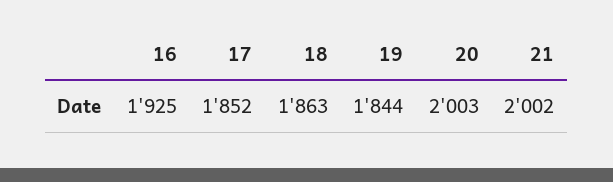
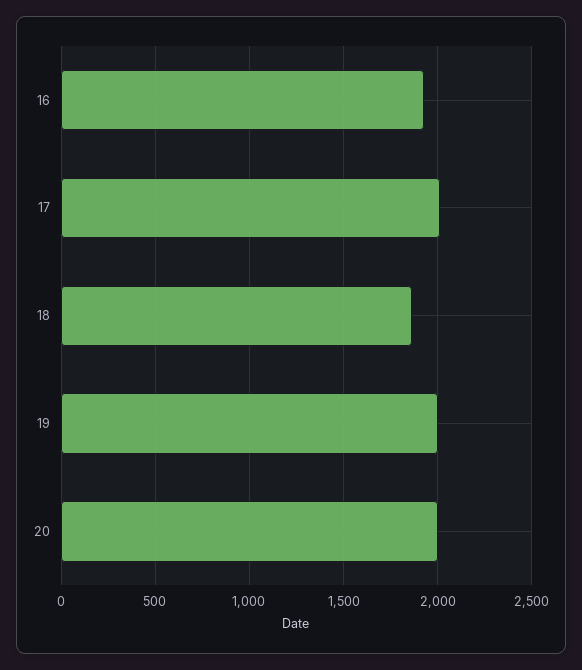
  {
    "16": 1925,
-   "17": 1852,
+   "17": 2000,
    "18": 1863,
-   "19": 1844,
+   "19": 2000,
-   "20": 2003,
+   "20": 2003
-   "21": 2002
  }

